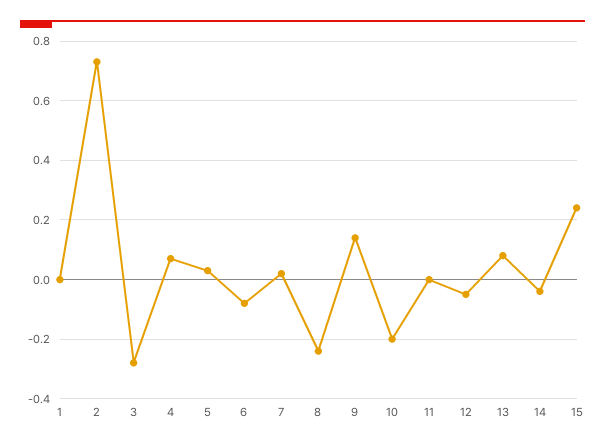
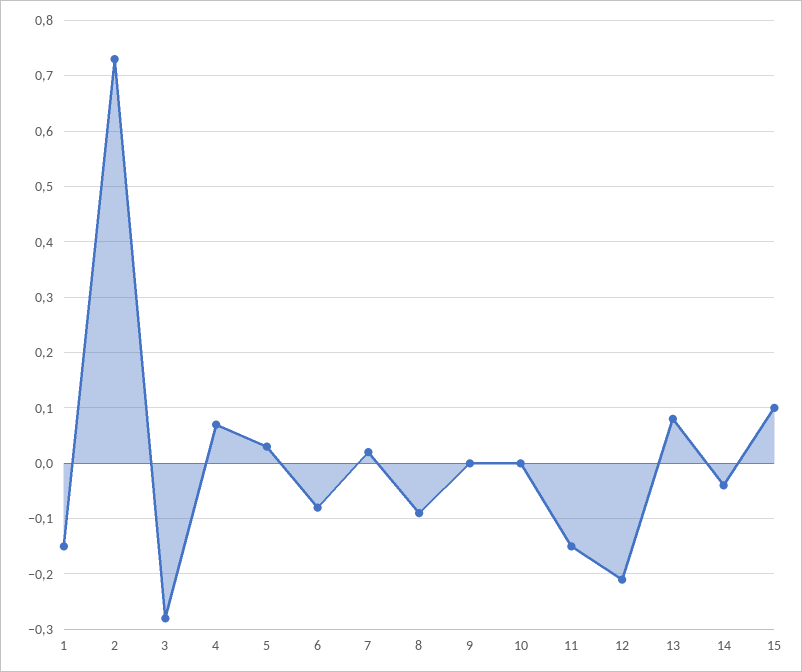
  {
-   "1": 0,
+   "1": -0.15,
    "2": 0.75,
    "3": -0.3,
    "4": 0.05,
    "5": 0.05,
    "6": -0.1,
    "7": 0,
-   "8": -0.25,
+   "8": -0.1,
-   "9": 0.15,
+   "9": 0,
-   "10": -0.2,
+   "10": 0,
-   "11": 0,
+   "11": -0.15,
-   "12": -0.05,
+   "12": -0.2,
    "13": 0.1,
    "14": -0.05,
-   "15": 0.25
+   "15": 0.1
  }

